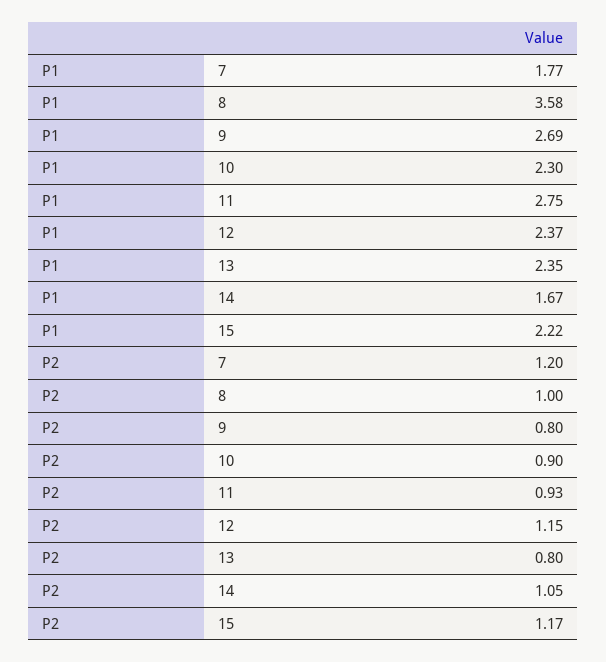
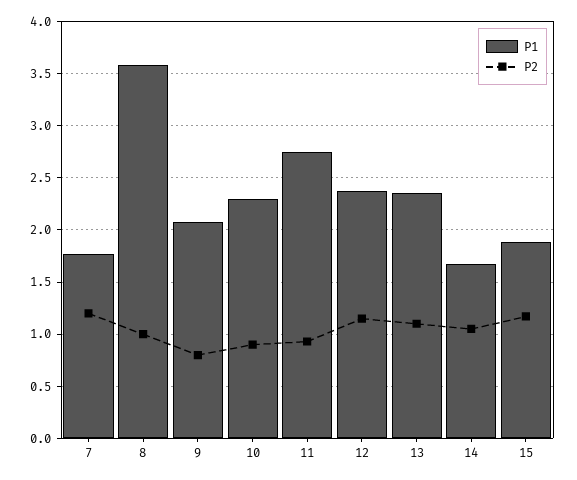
  {
    "P1": {
      "7": 1.77,
      "8": 3.58,
-     "9": 2.69,
+     "9": 2.1,
      "10": 2.3,
      "11": 2.75,
      "12": 2.37,
      "13": 2.35,
      "14": 1.67,
-     "15": 2.22
+     "15": 1.9
    },
    "P2": {
      "7": 1.2,
      "8": 1,
      "9": 0.8,
      "10": 0.9,
      "11": 0.93,
      "12": 1.15,
-     "13": 0.8,
+     "13": 1.1,
      "14": 1.05,
      "15": 1.17
    }
  }

